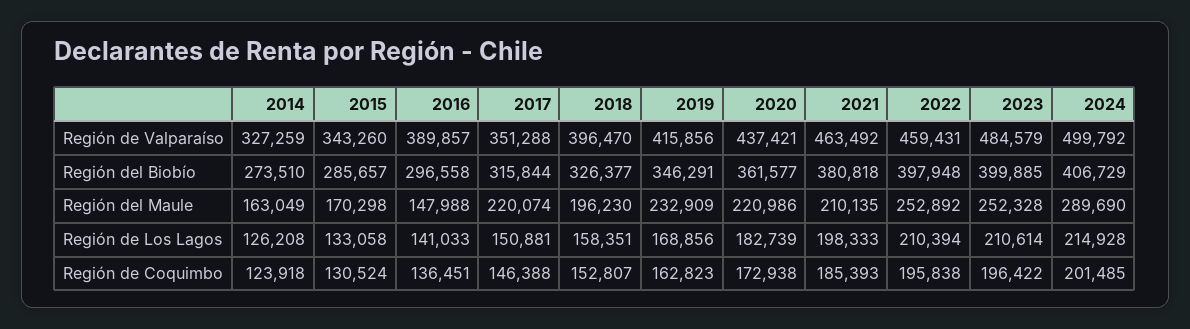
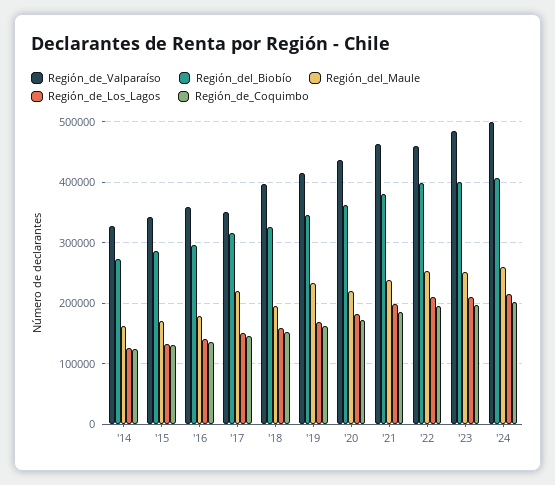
  {
    "Región de Valparaíso": {
      "2014": 327259,
      "2015": 343260,
-     "2016": 389857,
+     "2016": 360000,
      "2017": 351288,
      "2018": 396470,
      "2019": 415856,
      "2020": 437421,
      "2021": 463492,
      "2022": 459431,
      "2023": 484579,
      "2024": 499792
    },
    "Región del Biobío": {
      "2014": 273510,
      "2015": 285657,
      "2016": 296558,
      "2017": 315844,
      "2018": 326377,
      "2019": 346291,
      "2020": 361577,
      "2021": 380818,
      "2022": 397948,
      "2023": 399885,
      "2024": 406729
    },
    "Región del Maule": {
      "2014": 163049,
      "2015": 170298,
-     "2016": 147988,
+     "2016": 180000,
      "2017": 220074,
      "2018": 196230,
      "2019": 232909,
      "2020": 220986,
-     "2021": 210135,
+     "2021": 240000,
      "2022": 252892,
      "2023": 252328,
-     "2024": 289690
+     "2024": 260000
    },
    "Región de Los Lagos": {
      "2014": 126208,
      "2015": 133058,
      "2016": 141033,
      "2017": 150881,
      "2018": 158351,
      "2019": 168856,
      "2020": 182739,
      "2021": 198333,
      "2022": 210394,
      "2023": 210614,
      "2024": 214928
    },
    "Región de Coquimbo": {
      "2014": 123918,
      "2015": 130524,
      "2016": 136451,
      "2017": 146388,
      "2018": 152807,
      "2019": 162823,
      "2020": 172938,
      "2021": 185393,
      "2022": 195838,
      "2023": 196422,
      "2024": 201485
    }
  }

